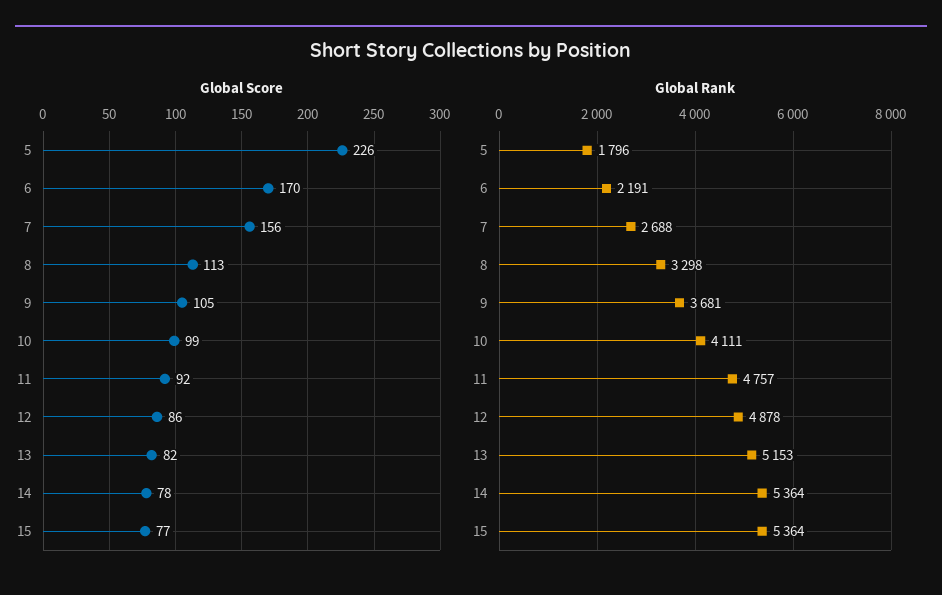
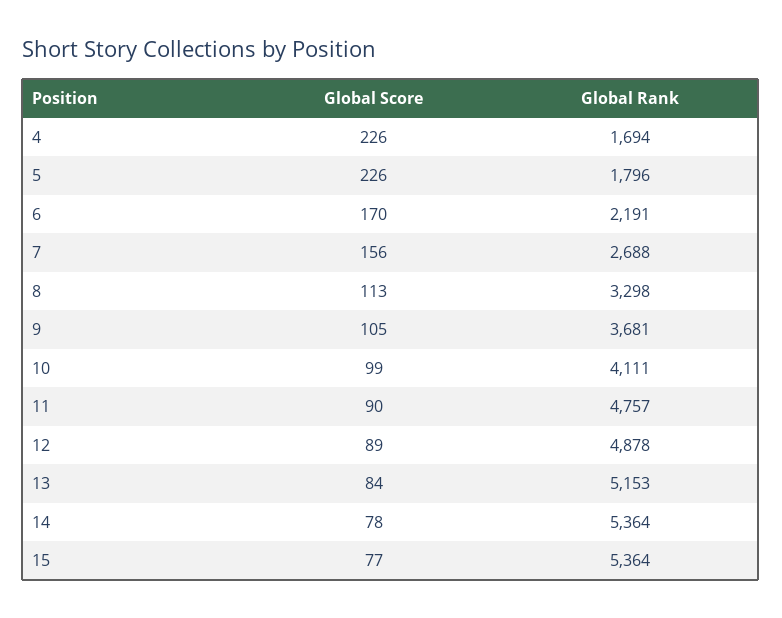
  {
    "Global Score": {
      "5": 226,
      "6": 170,
      "7": 156,
      "8": 113,
      "9": 105,
      "10": 99,
-     "11": 92,
+     "11": 90,
-     "12": 86,
+     "12": 89,
-     "13": 82,
+     "13": 84,
      "14": 78,
-     "15": 77
+     "15": 77,
+     "4": 226
    },
    "Global Rank": {
      "5": 1796,
      "6": 2191,
      "7": 2688,
      "8": 3298,
      "9": 3681,
      "10": 4111,
      "11": 4757,
      "12": 4878,
      "13": 5153,
      "14": 5364,
-     "15": 5364
+     "15": 5364,
+     "4": 1694
    }
  }

